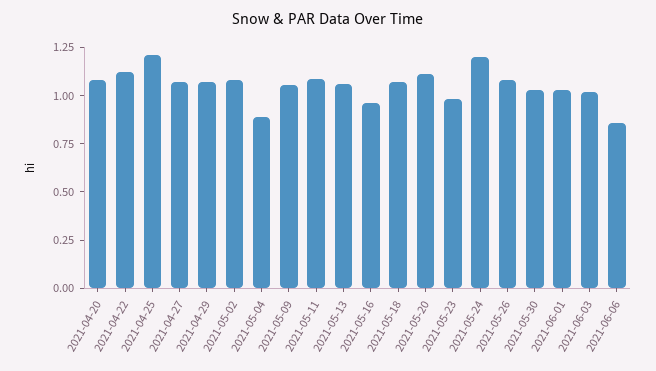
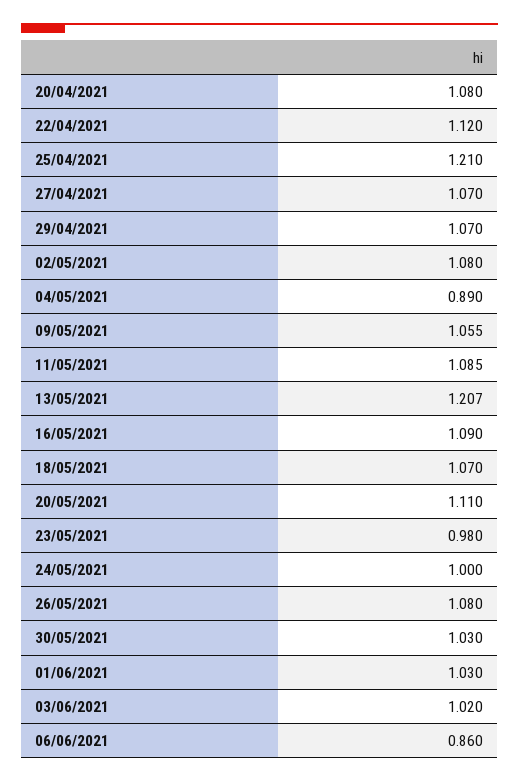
  {
    "2021-04-20": 1.08,
    "2021-04-22": 1.12,
    "2021-04-25": 1.21,
    "2021-04-27": 1.07,
    "2021-04-29": 1.07,
    "2021-05-02": 1.08,
    "2021-05-04": 0.89,
    "2021-05-09": 1.055,
    "2021-05-11": 1.085,
-   "2021-05-13": 1.05,
+   "2021-05-13": 1.207,
-   "2021-05-16": 0.95,
+   "2021-05-16": 1.09,
    "2021-05-18": 1.07,
    "2021-05-20": 1.11,
    "2021-05-23": 0.98,
-   "2021-05-24": 1.2,
+   "2021-05-24": 1,
    "2021-05-26": 1.08,
    "2021-05-30": 1.03,
    "2021-06-01": 1.03,
    "2021-06-03": 1.02,
    "2021-06-06": 0.86
  }

